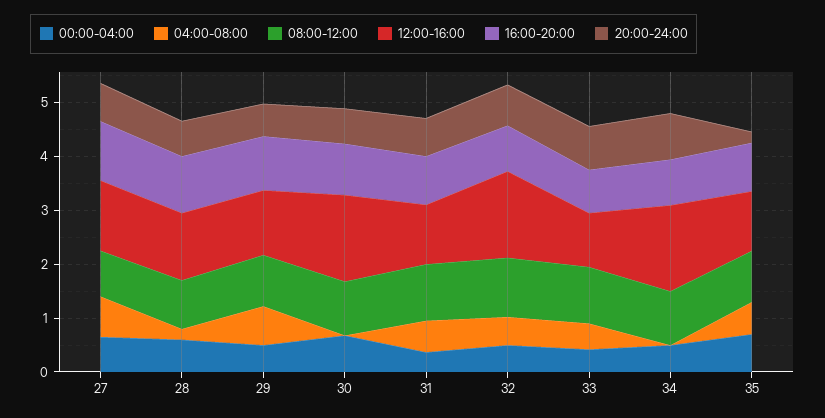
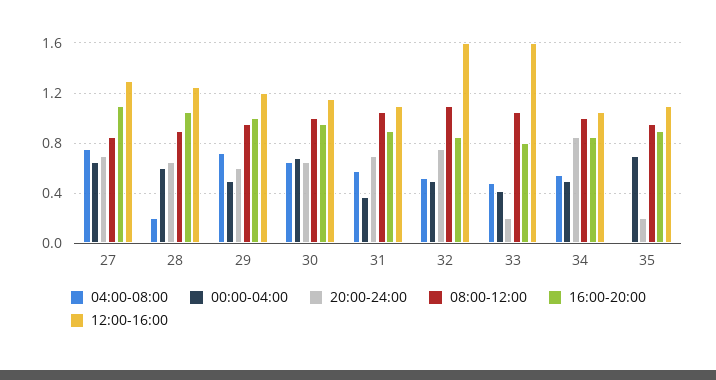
  {
    "00:00-04:00": {
      "27": 0.65,
      "28": 0.6,
      "29": 0.5,
      "30": 0.7,
      "31": 0.35,
      "32": 0.5,
      "33": 0.4,
      "34": 0.5,
      "35": 0.7
    },
    "04:00-08:00": {
      "27": 0.75,
      "28": 0.2,
      "29": 0.7,
-     "30": 0,
+     "30": 0.65,
      "31": 0.6,
      "32": 0.5,
      "33": 0.5,
-     "34": 0,
+     "34": 0.55,
-     "35": 0.6
+     "35": 0
    },
    "08:00-12:00": {
      "27": 0.85,
      "28": 0.9,
      "29": 0.95,
      "30": 1,
      "31": 1.05,
      "32": 1.1,
      "33": 1.05,
      "34": 1,
      "35": 0.95
    },
    "12:00-16:00": {
      "27": 1.3,
      "28": 1.25,
      "29": 1.2,
-     "30": 1.6,
+     "30": 1.15,
      "31": 1.1,
      "32": 1.6,
-     "33": 1,
+     "33": 1.6,
-     "34": 1.6,
+     "34": 1.05,
      "35": 1.1
    },
    "16:00-20:00": {
      "27": 1.1,
      "28": 1.05,
      "29": 1,
      "30": 0.95,
      "31": 0.9,
      "32": 0.85,
      "33": 0.8,
      "34": 0.85,
      "35": 0.9
    },
    "20:00-24:00": {
      "27": 0.7,
      "28": 0.65,
      "29": 0.6,
      "30": 0.65,
      "31": 0.7,
      "32": 0.75,
-     "33": 0.8,
+     "33": 0.2,
      "34": 0.85,
      "35": 0.2
    }
  }

